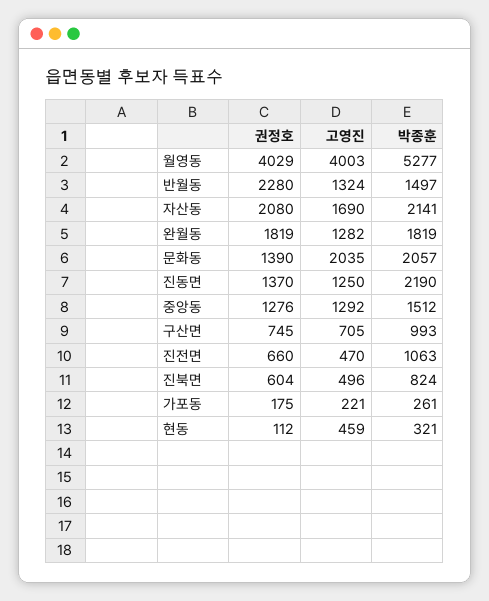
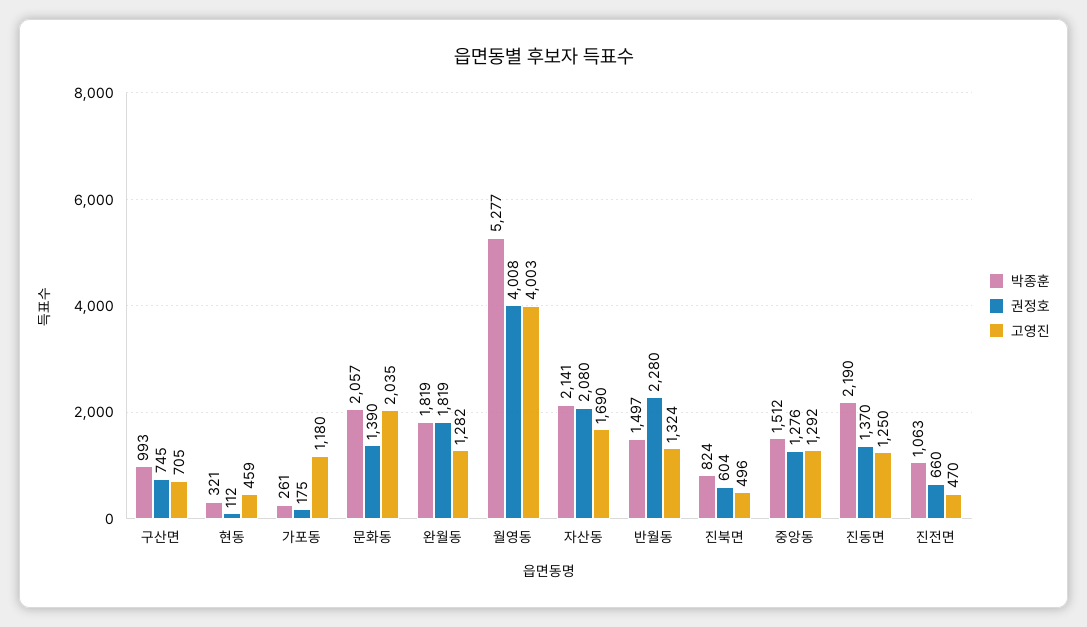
  {
    "권정호": {
-     "월영동": 4029,
+     "월영동": 4008,
      "반월동": 2280,
      "자산동": 2080,
      "완월동": 1819,
      "문화동": 1390,
      "진동면": 1370,
      "중앙동": 1276,
      "구산면": 745,
      "진전면": 660,
      "진북면": 604,
      "가포동": 175,
      "현동": 112
    },
    "고영진": {
      "월영동": 4003,
      "반월동": 1324,
      "자산동": 1690,
      "완월동": 1282,
      "문화동": 2035,
      "진동면": 1250,
      "중앙동": 1292,
      "구산면": 705,
      "진전면": 470,
      "진북면": 496,
-     "가포동": 221,
+     "가포동": 1180,
      "현동": 459
    },
    "박종훈": {
      "월영동": 5277,
      "반월동": 1497,
      "자산동": 2141,
      "완월동": 1819,
      "문화동": 2057,
      "진동면": 2190,
      "중앙동": 1512,
      "구산면": 993,
      "진전면": 1063,
      "진북면": 824,
      "가포동": 261,
      "현동": 321
    }
  }

